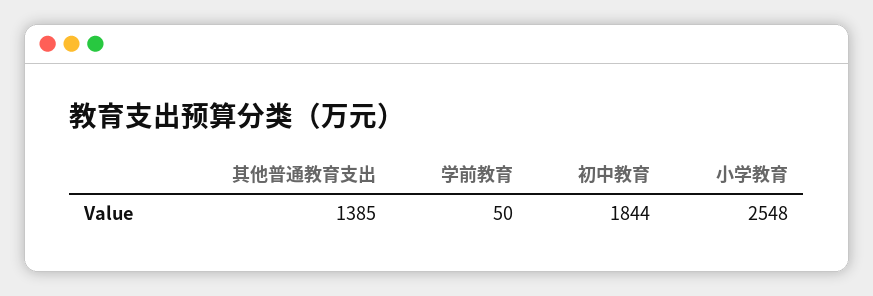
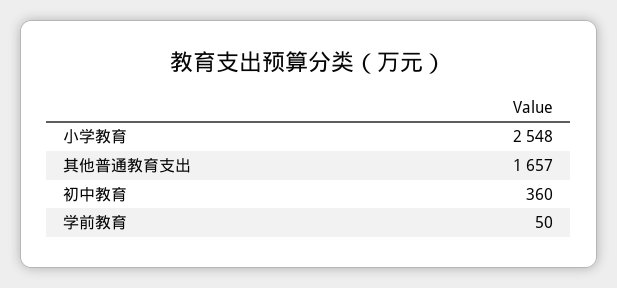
  {
-   "其他普通教育支出": 1385,
+   "其他普通教育支出": 1657,
    "学前教育": 50,
-   "初中教育": 1844,
+   "初中教育": 360,
    "小学教育": 2548
  }

